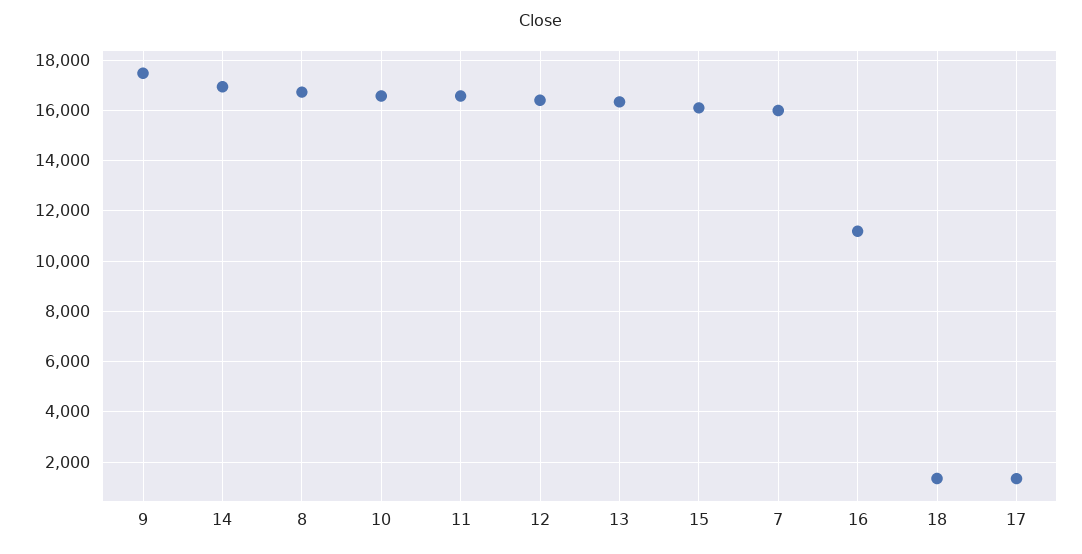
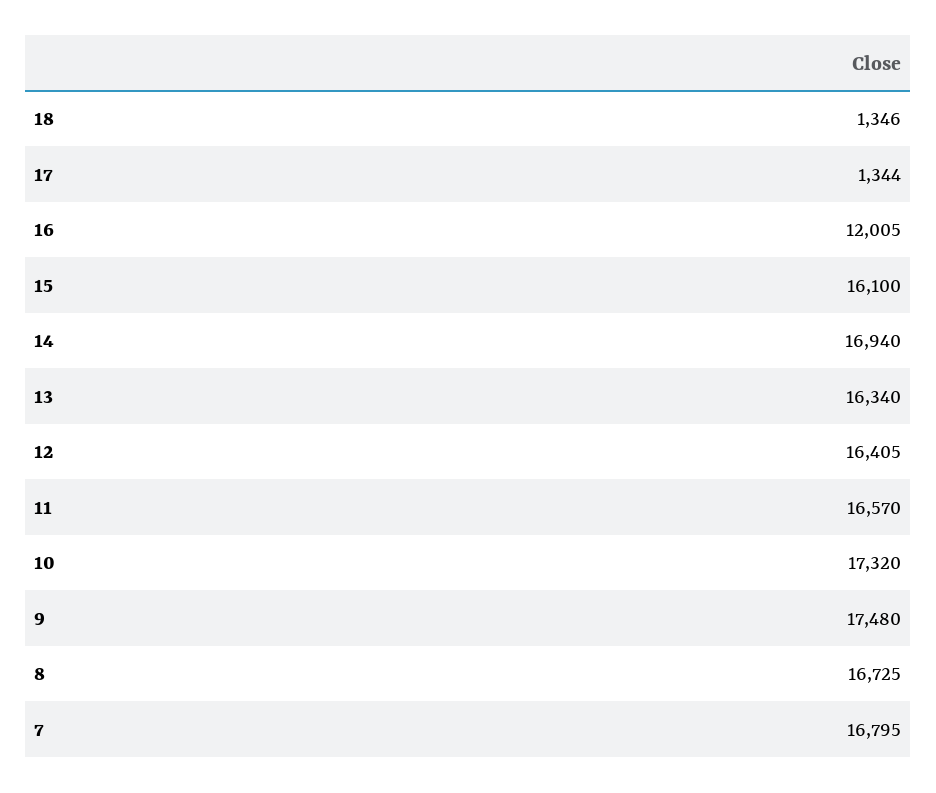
  {
    "9": 17480,
    "14": 16940,
    "8": 16725,
-   "10": 16500,
+   "10": 17320,
    "11": 16570,
    "12": 16405,
    "13": 16340,
    "15": 16100,
-   "7": 16000,
+   "7": 16795,
-   "16": 11250,
+   "16": 12005,
    "18": 1346,
    "17": 1344
  }

